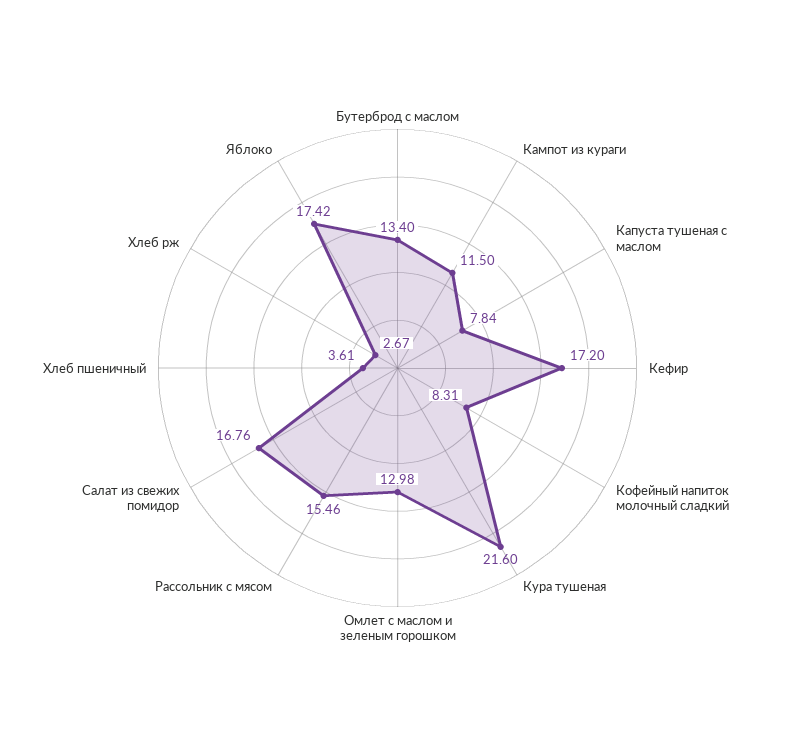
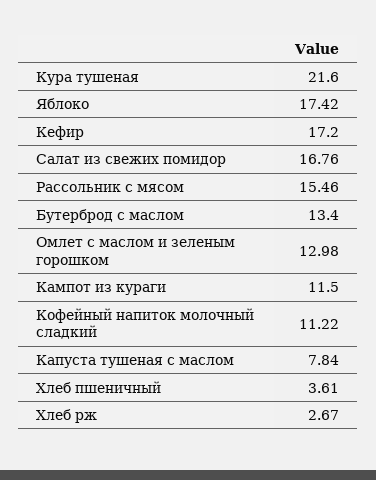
  {
    "Бутерброд с маслом": 13.4,
    "Кампот из кураги": 11.5,
    "Капуста тушеная с маслом": 7.84,
    "Кефир": 17.2,
-   "Кофейный напиток молочный сладкий": 8.31,
+   "Кофейный напиток молочный сладкий": 11.22,
    "Кура тушеная": 21.6,
    "Омлет с маслом и зеленым горошком": 12.98,
    "Рассольник с мясом": 15.46,
    "Салат из свежих помидор": 16.76,
    "Хлеб пшеничный": 3.61,
    "Хлеб рж": 2.67,
    "Яблоко": 17.42
  }

